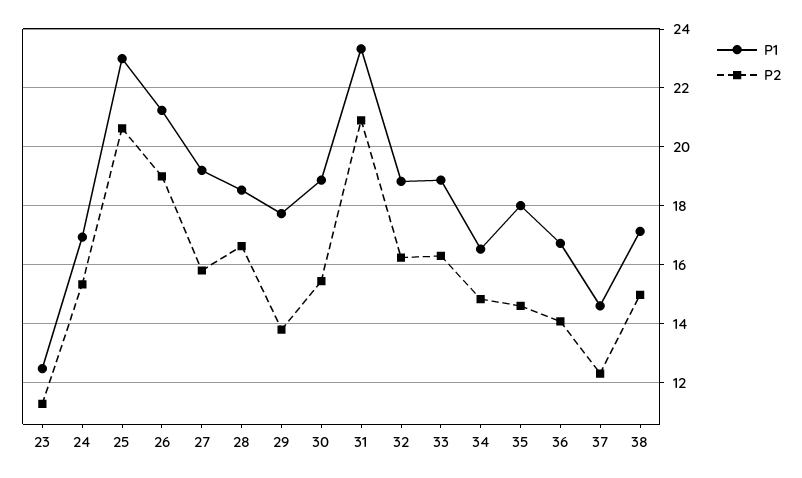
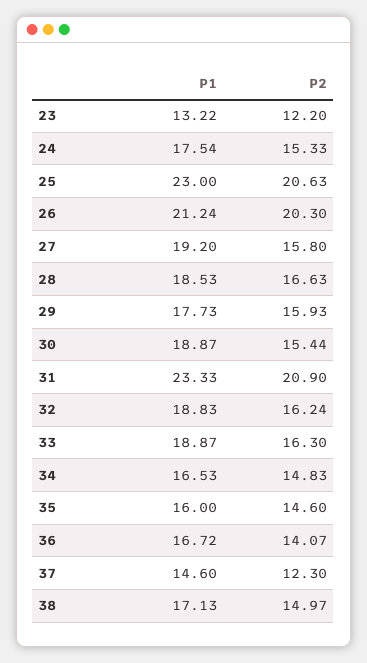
  {
    "P1": {
-     "23": 12.5,
+     "23": 13.22,
-     "24": 17,
+     "24": 17.54,
      "25": 23,
      "26": 21.24,
      "27": 19.2,
      "28": 18.53,
      "29": 17.73,
      "30": 18.87,
      "31": 23.33,
      "32": 18.83,
      "33": 18.87,
      "34": 16.53,
-     "35": 18,
+     "35": 16,
      "36": 16.72,
      "37": 14.6,
      "38": 17.13
    },
    "P2": {
-     "23": 11.25,
+     "23": 12.2,
      "24": 15.33,
      "25": 20.63,
-     "26": 19,
+     "26": 20.3,
      "27": 15.8,
      "28": 16.63,
-     "29": 13.75,
+     "29": 15.93,
      "30": 15.44,
      "31": 20.9,
      "32": 16.24,
      "33": 16.3,
      "34": 14.83,
      "35": 14.6,
      "36": 14.07,
      "37": 12.3,
      "38": 14.97
    }
  }

